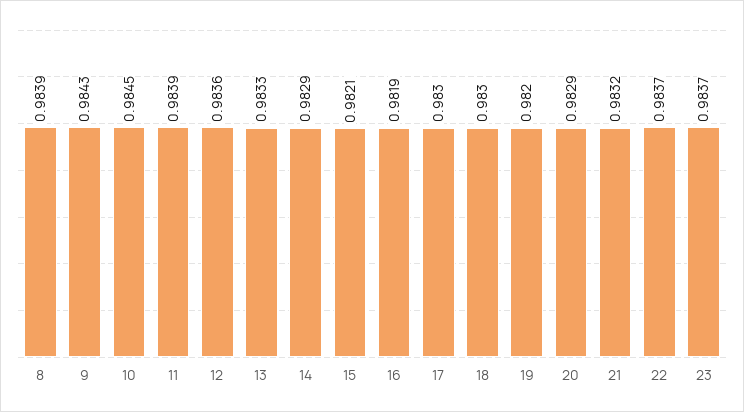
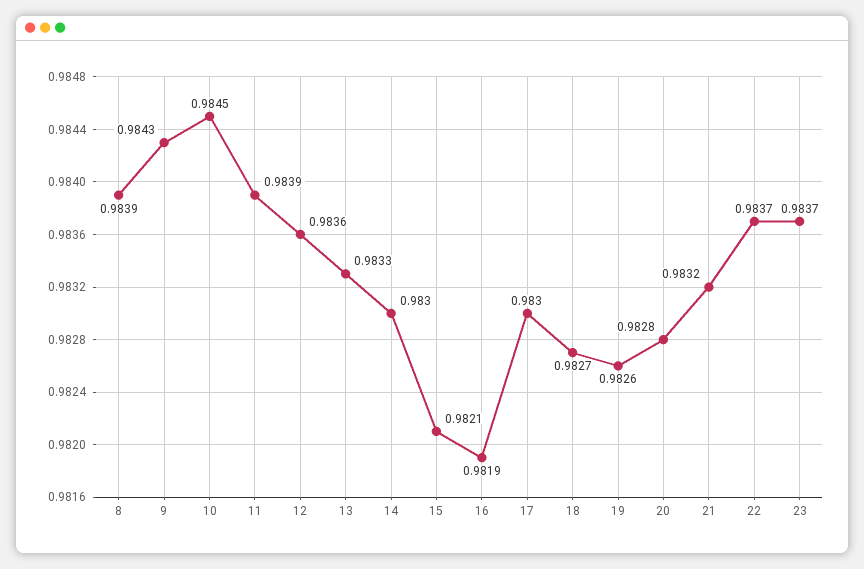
  {
    "8": 0.9839,
    "9": 0.9843,
    "10": 0.9845,
    "11": 0.9839,
    "12": 0.9836,
    "13": 0.9833,
-   "14": 0.9829,
+   "14": 0.983,
    "15": 0.9821,
    "16": 0.9819,
    "17": 0.983,
-   "18": 0.983,
+   "18": 0.9827,
-   "19": 0.982,
+   "19": 0.9826,
-   "20": 0.9829,
+   "20": 0.9828,
    "21": 0.9832,
    "22": 0.9837,
    "23": 0.9837
  }

